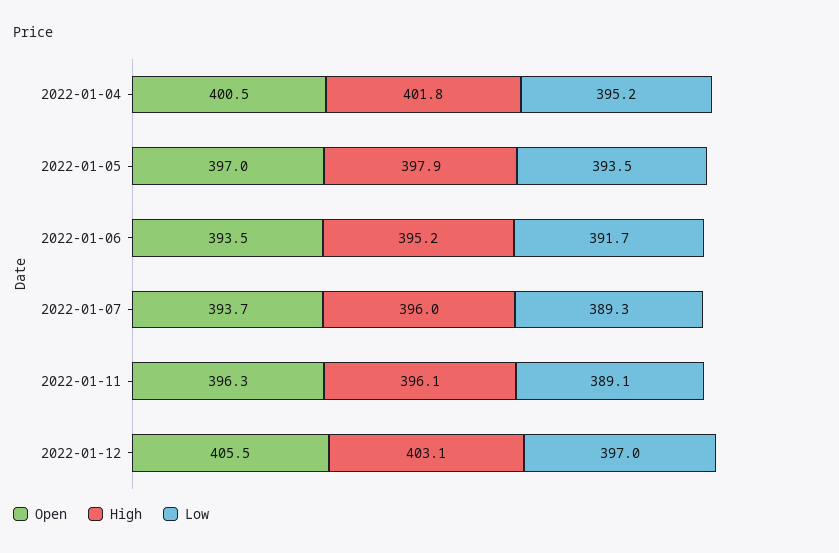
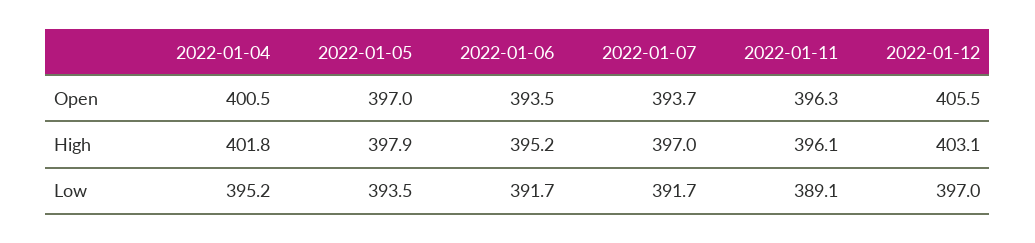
  {
    "Open": {
      "2022-01-04": 400.5,
      "2022-01-05": 397,
      "2022-01-06": 393.5,
      "2022-01-07": 393.7,
      "2022-01-11": 396.3,
      "2022-01-12": 405.5
    },
    "High": {
      "2022-01-04": 401.8,
      "2022-01-05": 397.9,
      "2022-01-06": 395.2,
-     "2022-01-07": 396,
+     "2022-01-07": 397,
      "2022-01-11": 396.1,
      "2022-01-12": 403.1
    },
    "Low": {
      "2022-01-04": 395.2,
      "2022-01-05": 393.5,
      "2022-01-06": 391.7,
-     "2022-01-07": 389.3,
+     "2022-01-07": 391.7,
      "2022-01-11": 389.1,
      "2022-01-12": 397
    }
  }

